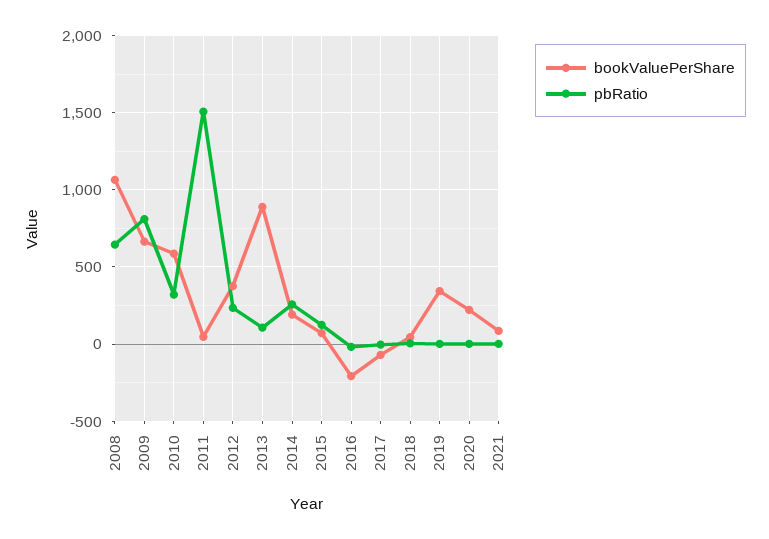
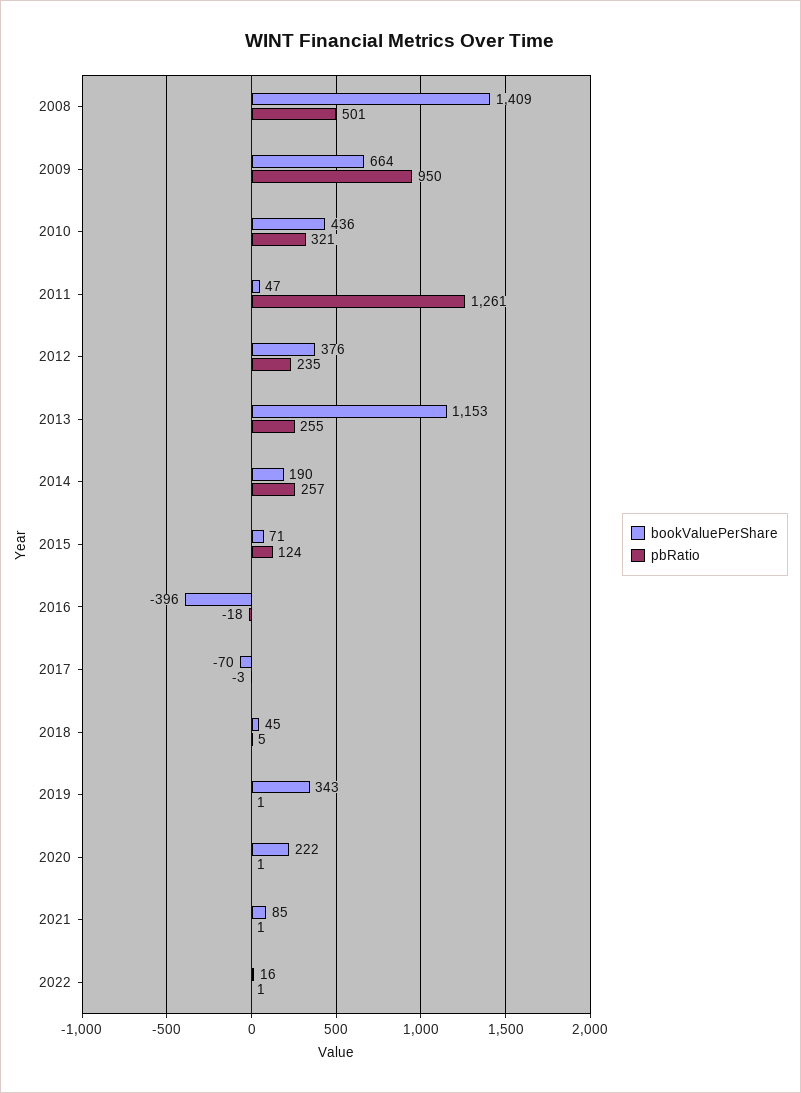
  {
    "bookValuePerShare": {
-     "2008": 1050,
+     "2008": 1409,
      "2009": 664,
-     "2010": 600,
+     "2010": 436,
      "2011": 47,
      "2012": 376,
-     "2013": 900,
+     "2013": 1153,
      "2014": 190,
      "2015": 71,
-     "2016": -200,
+     "2016": -396,
      "2017": -70,
      "2018": 45,
      "2019": 343,
      "2020": 222,
-     "2021": 85
+     "2021": 85,
+     "2022": 16
    },
    "pbRatio": {
-     "2008": 650,
+     "2008": 501,
-     "2009": 800,
+     "2009": 950,
      "2010": 321,
-     "2011": 1500,
+     "2011": 1261,
      "2012": 235,
-     "2013": 100,
+     "2013": 255,
      "2014": 257,
      "2015": 124,
      "2016": -18,
      "2017": -3,
      "2018": 5,
      "2019": 1,
      "2020": 1,
-     "2021": 1
+     "2021": 1,
+     "2022": 1
    }
  }

